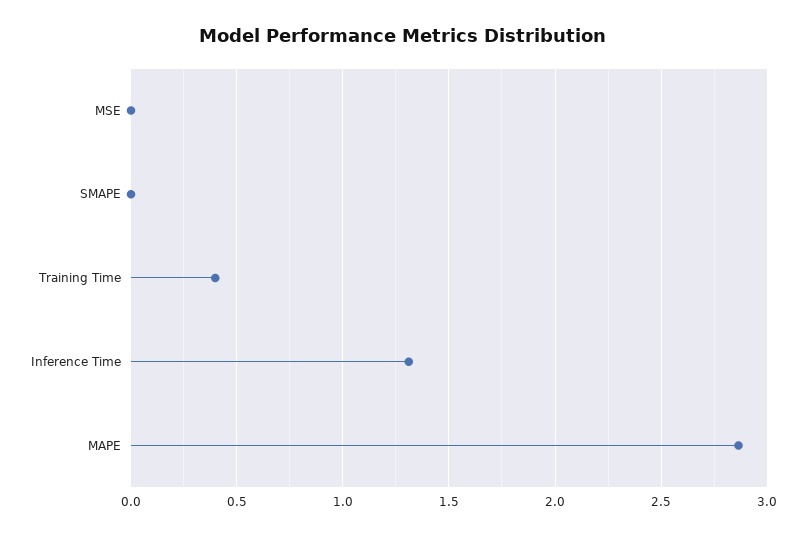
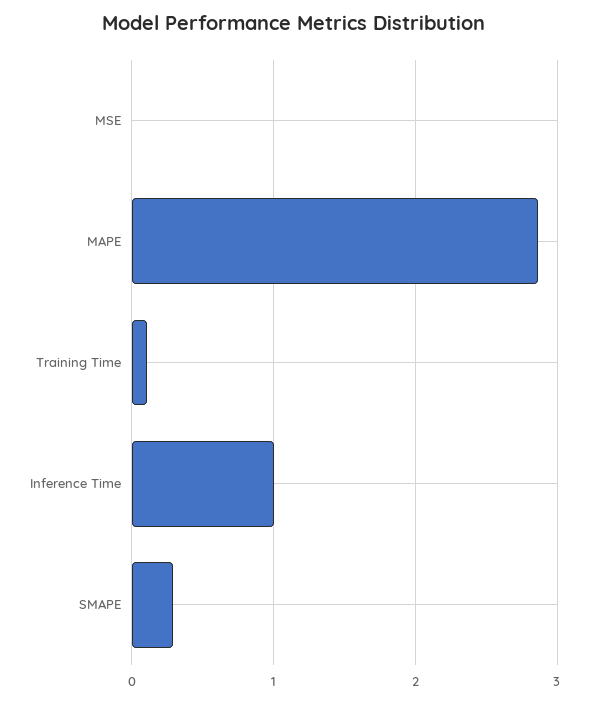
  {
    "MSE": 0,
-   "SMAPE": 0,
+   "SMAPE": 0.3,
-   "Training Time": 0.4,
+   "Training Time": 0.1,
-   "Inference Time": 1.3,
+   "Inference Time": 1,
    "MAPE": 2.85
  }

